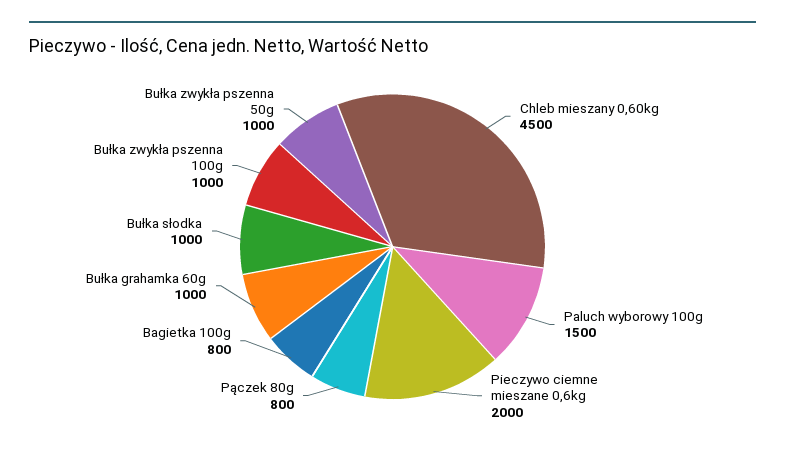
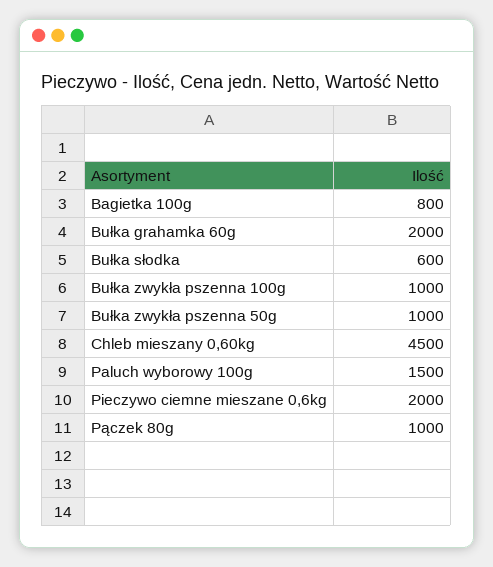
  {
    "Chleb mieszany 0,60kg": 4500,
    "Paluch wyborowy 100g": 1500,
    "Pieczywo ciemne mieszane 0,6kg": 2000,
-   "Pączek 80g": 800,
+   "Pączek 80g": 1000,
    "Bagietka 100g": 800,
-   "Bułka grahamka 60g": 1000,
+   "Bułka grahamka 60g": 2000,
-   "Bułka słodka": 1000,
+   "Bułka słodka": 600,
    "Bułka zwykła pszenna 100g": 1000,
    "Bułka zwykła pszenna 50g": 1000
  }

